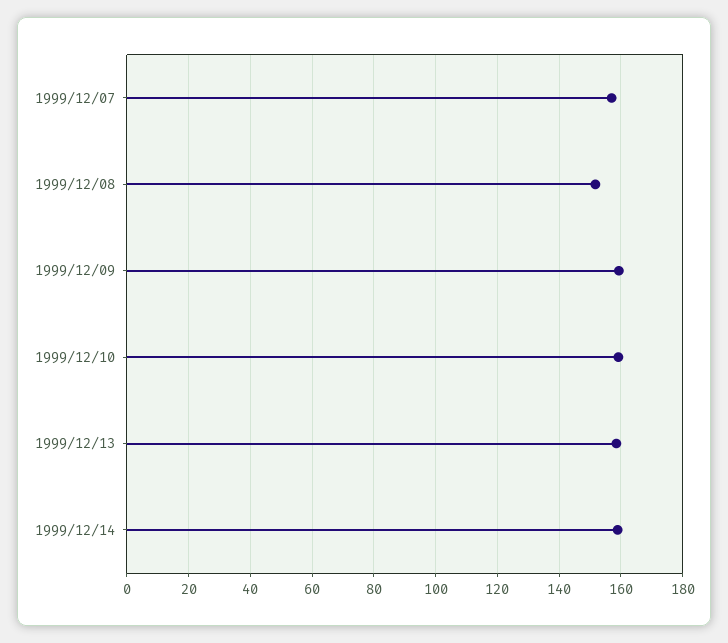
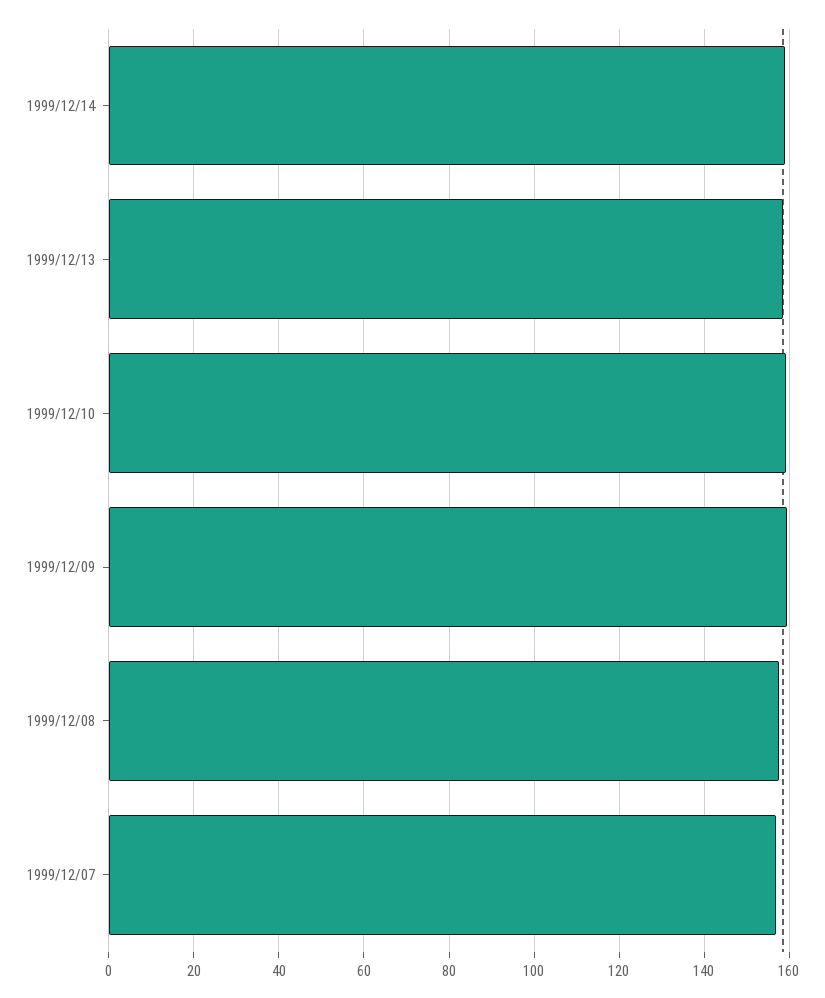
  {
    "1999/12/07": 158,
-   "1999/12/08": 152,
+   "1999/12/08": 158,
    "1999/12/09": 160,
    "1999/12/10": 160,
    "1999/12/13": 158,
    "1999/12/14": 160
  }

